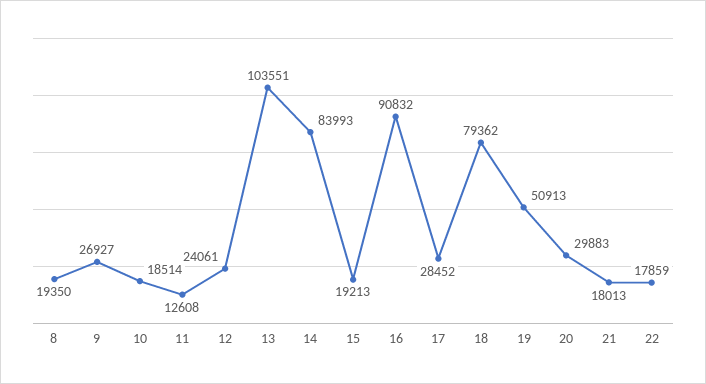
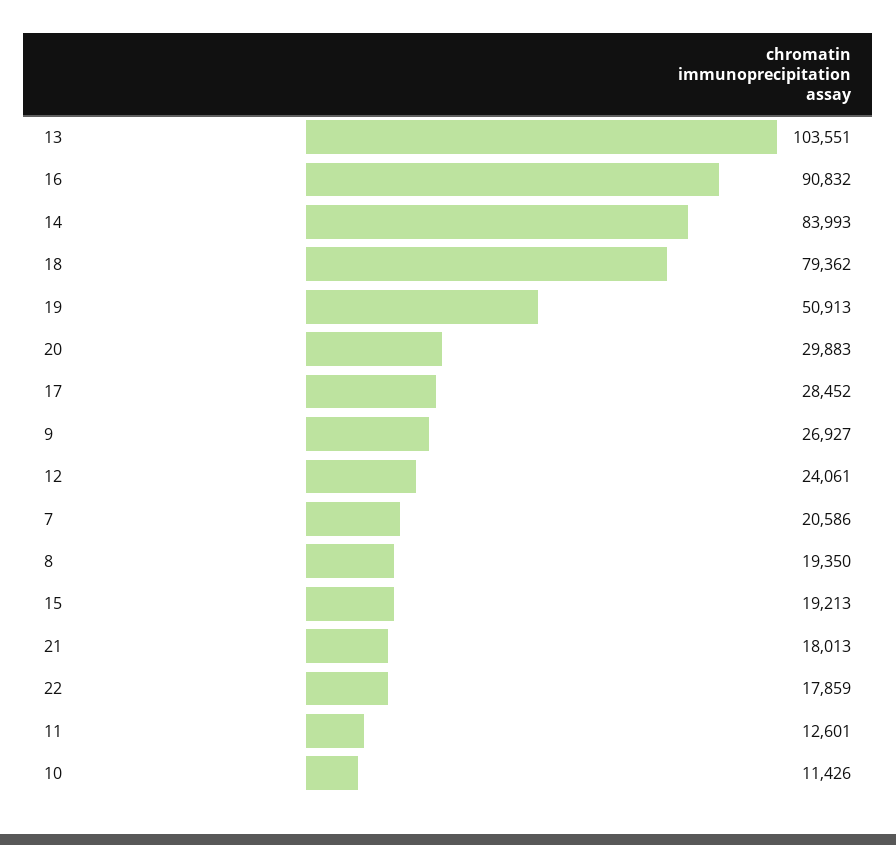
  {
    "8": 19350,
    "9": 26927,
-   "10": 18514,
+   "10": 11426,
-   "11": 12608,
+   "11": 12601,
    "12": 24061,
    "13": 103551,
    "14": 83993,
    "15": 19213,
    "16": 90832,
    "17": 28452,
    "18": 79362,
    "19": 50913,
    "20": 29883,
    "21": 18013,
-   "22": 17859
+   "22": 17859,
+   "7": 20586
  }

